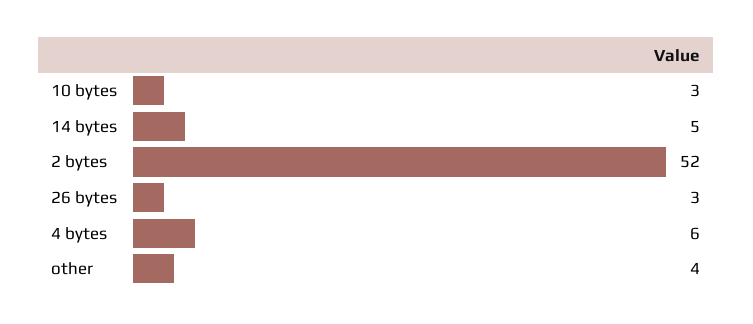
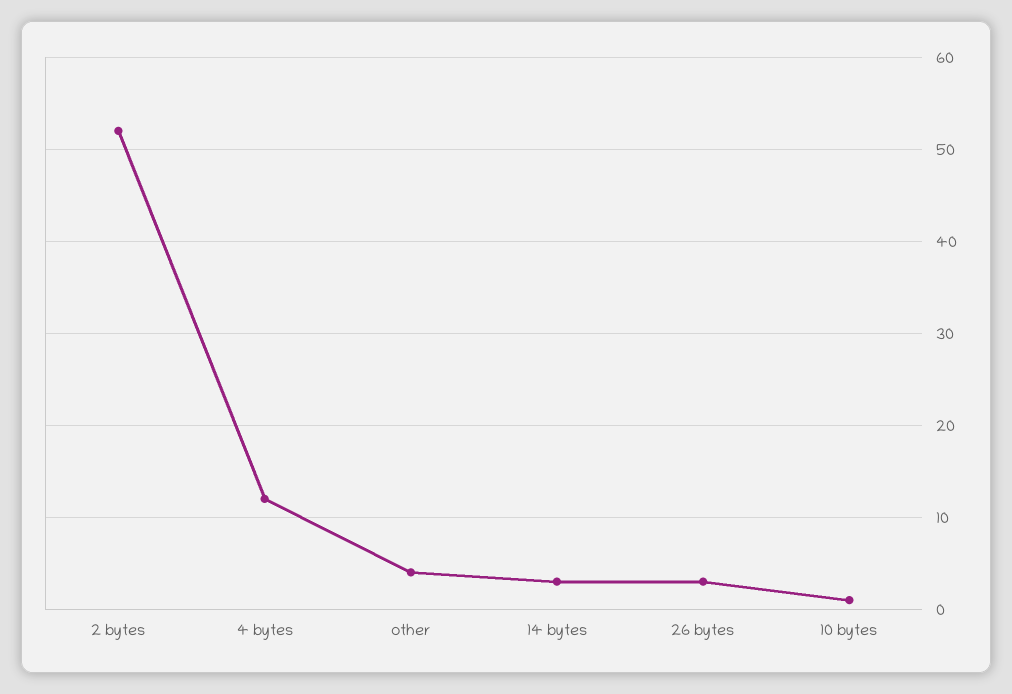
  {
-   "10 bytes": 3,
+   "10 bytes": 1,
-   "14 bytes": 5,
+   "14 bytes": 3,
    "2 bytes": 52,
    "26 bytes": 3,
-   "4 bytes": 6,
+   "4 bytes": 12,
    "other": 4
  }

